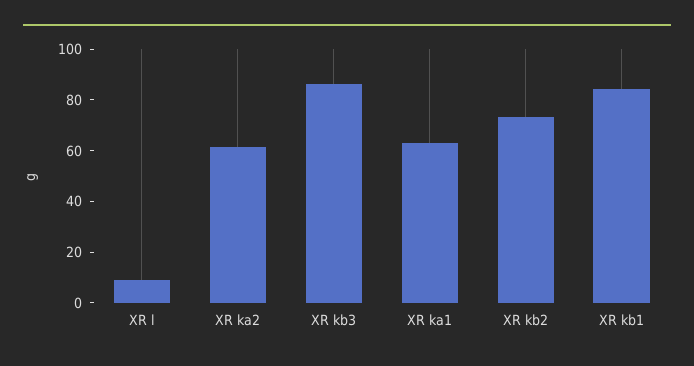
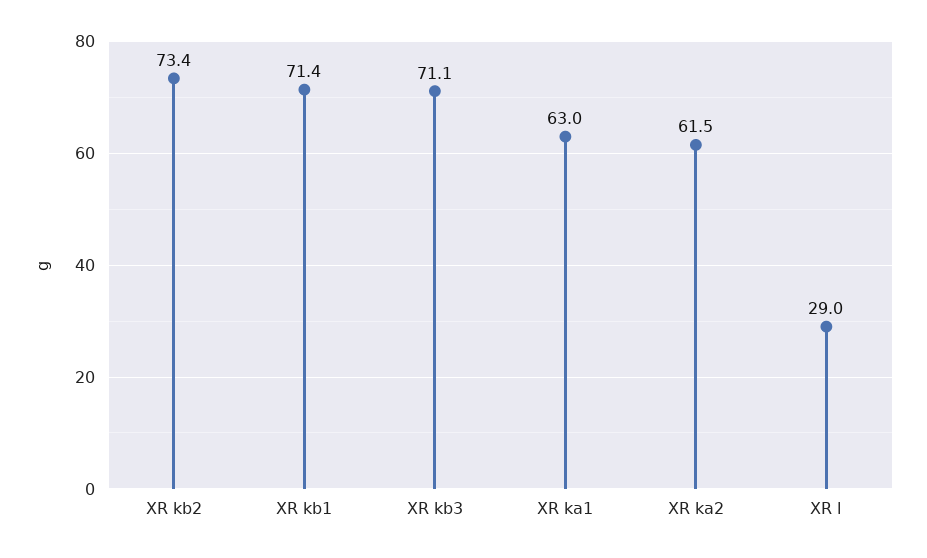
  {
-   "XR l": 10,
+   "XR l": 29,
    "XR ka2": 61.5,
-   "XR kb3": 85,
+   "XR kb3": 71.1,
    "XR ka1": 63,
    "XR kb2": 73.4,
-   "XR kb1": 85
+   "XR kb1": 71.4
  }

